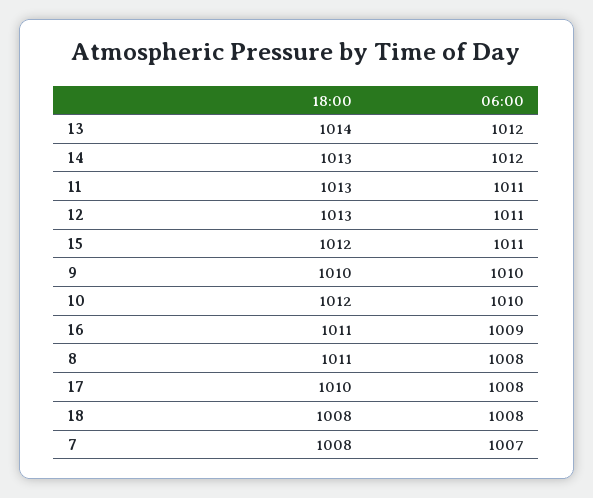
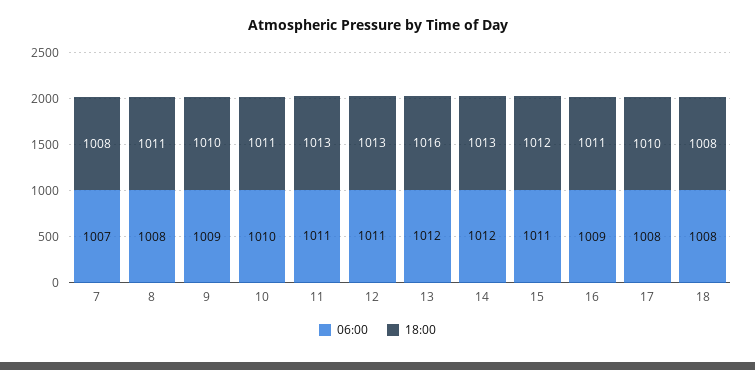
  {
    "18:00": {
-     "13": 1014,
+     "13": 1016,
      "14": 1013,
      "11": 1013,
      "12": 1013,
      "15": 1012,
      "9": 1010,
-     "10": 1012,
+     "10": 1011,
      "16": 1011,
      "8": 1011,
      "17": 1010,
      "18": 1008,
      "7": 1008
    },
    "06:00": {
      "13": 1012,
      "14": 1012,
      "11": 1011,
      "12": 1011,
      "15": 1011,
-     "9": 1010,
+     "9": 1009,
      "10": 1010,
      "16": 1009,
      "8": 1008,
      "17": 1008,
      "18": 1008,
      "7": 1007
    }
  }

